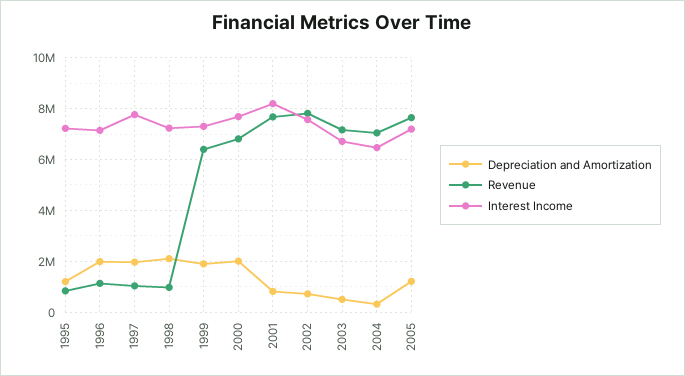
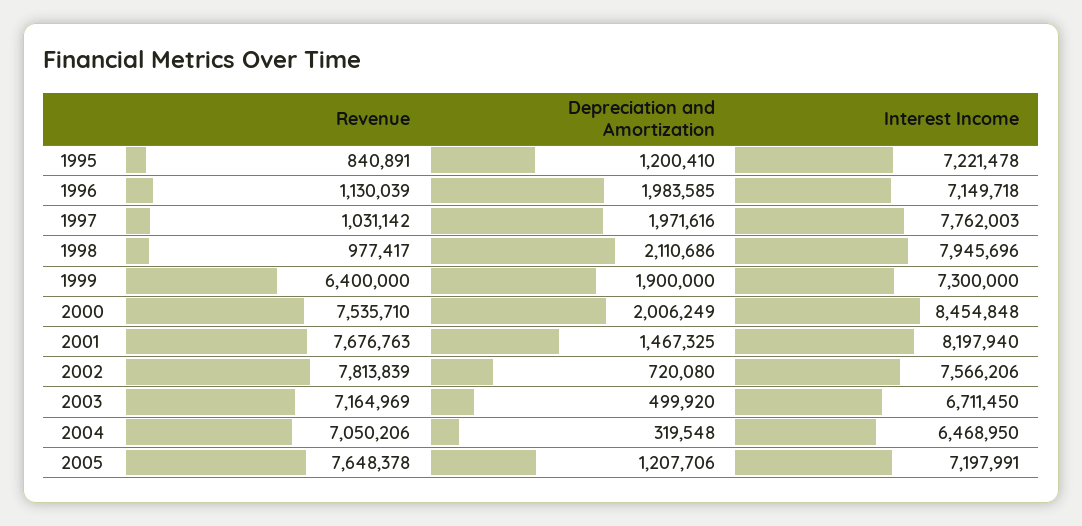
  {
    "Depreciation and Amortization": {
      "1995": 1200410,
      "1996": 1983585,
      "1997": 1971616,
      "1998": 2110686,
      "1999": 1900000,
      "2000": 2006249,
-     "2001": 750000,
+     "2001": 1467325,
      "2002": 720080,
      "2003": 499920,
      "2004": 319548,
      "2005": 1207706
    },
    "Revenue": {
      "1995": 840891,
      "1996": 1130039,
      "1997": 1031142,
      "1998": 977417,
      "1999": 6400000,
-     "2000": 6750000,
+     "2000": 7535710,
      "2001": 7676763,
      "2002": 7813839,
      "2003": 7164969,
      "2004": 7050206,
      "2005": 7648378
    },
    "Interest Income": {
      "1995": 7221478,
      "1996": 7149718,
      "1997": 7762003,
-     "1998": 7250000,
+     "1998": 7945696,
      "1999": 7300000,
-     "2000": 7750000,
+     "2000": 8454848,
      "2001": 8197940,
      "2002": 7566206,
      "2003": 6711450,
      "2004": 6468950,
      "2005": 7197991
    }
  }

